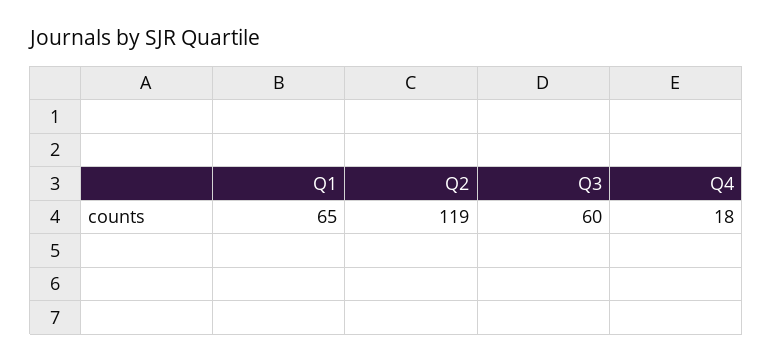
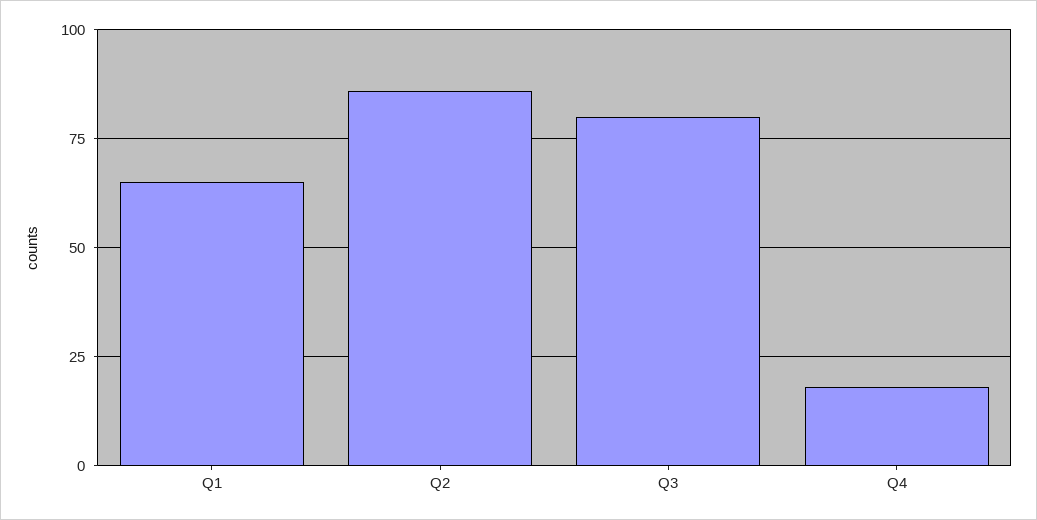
  {
    "Q1": 65,
-   "Q2": 119,
+   "Q2": 85,
-   "Q3": 60,
+   "Q3": 80,
    "Q4": 18
  }

